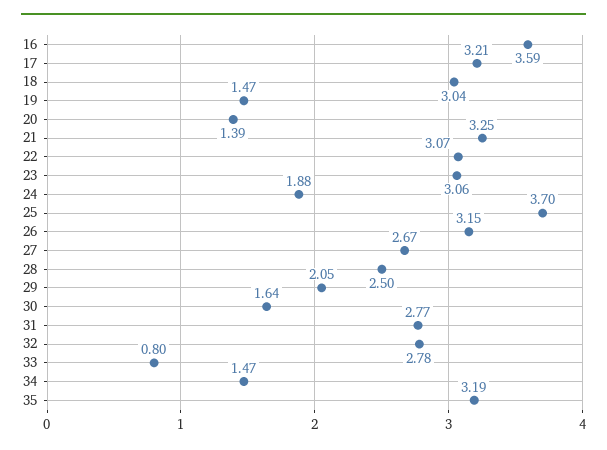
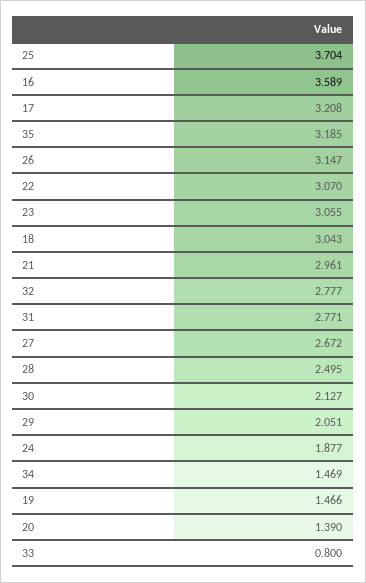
  {
    "16": 3.589,
    "17": 3.208,
    "18": 3.043,
    "19": 1.466,
    "20": 1.39,
-   "21": 3.25,
+   "21": 2.961,
    "22": 3.07,
    "23": 3.055,
    "24": 1.877,
    "25": 3.704,
    "26": 3.147,
    "27": 2.672,
    "28": 2.495,
    "29": 2.051,
-   "30": 1.64,
+   "30": 2.127,
    "31": 2.771,
    "32": 2.777,
    "33": 0.8,
    "34": 1.469,
    "35": 3.185
  }

